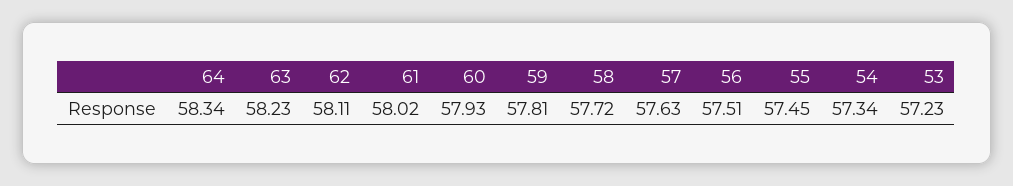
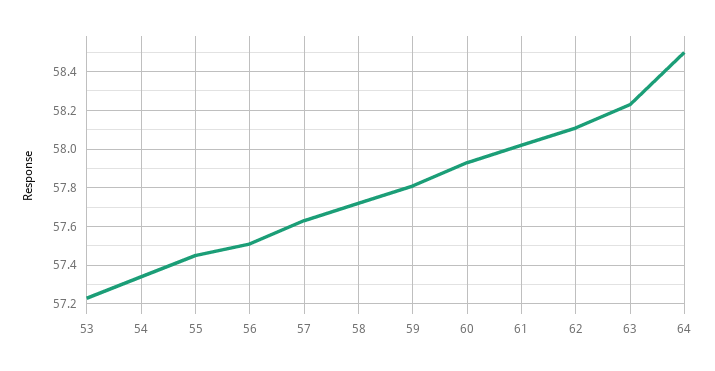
  {
-   "64": 58.34,
+   "64": 58.5,
    "63": 58.23,
    "62": 58.11,
    "61": 58.02,
    "60": 57.93,
    "59": 57.81,
    "58": 57.72,
    "57": 57.63,
    "56": 57.51,
    "55": 57.45,
    "54": 57.34,
    "53": 57.23
  }

